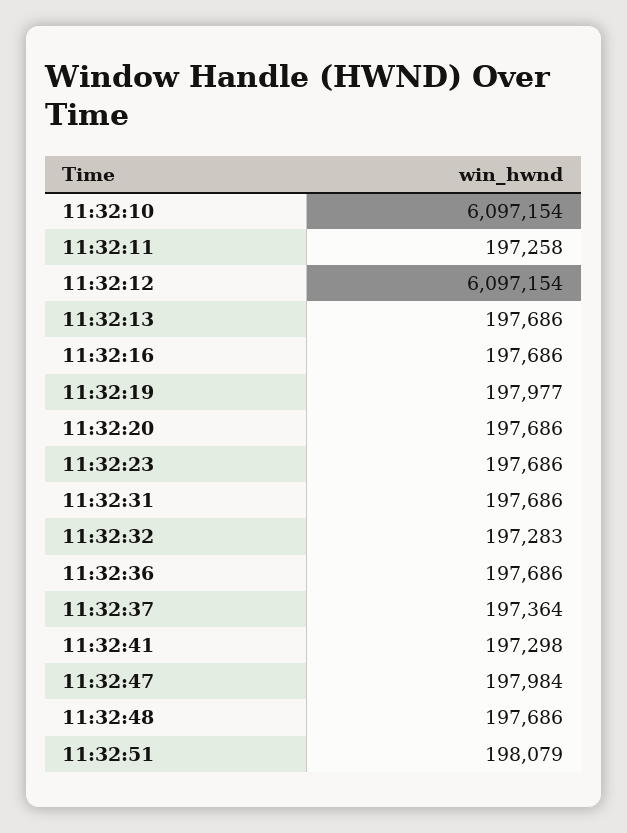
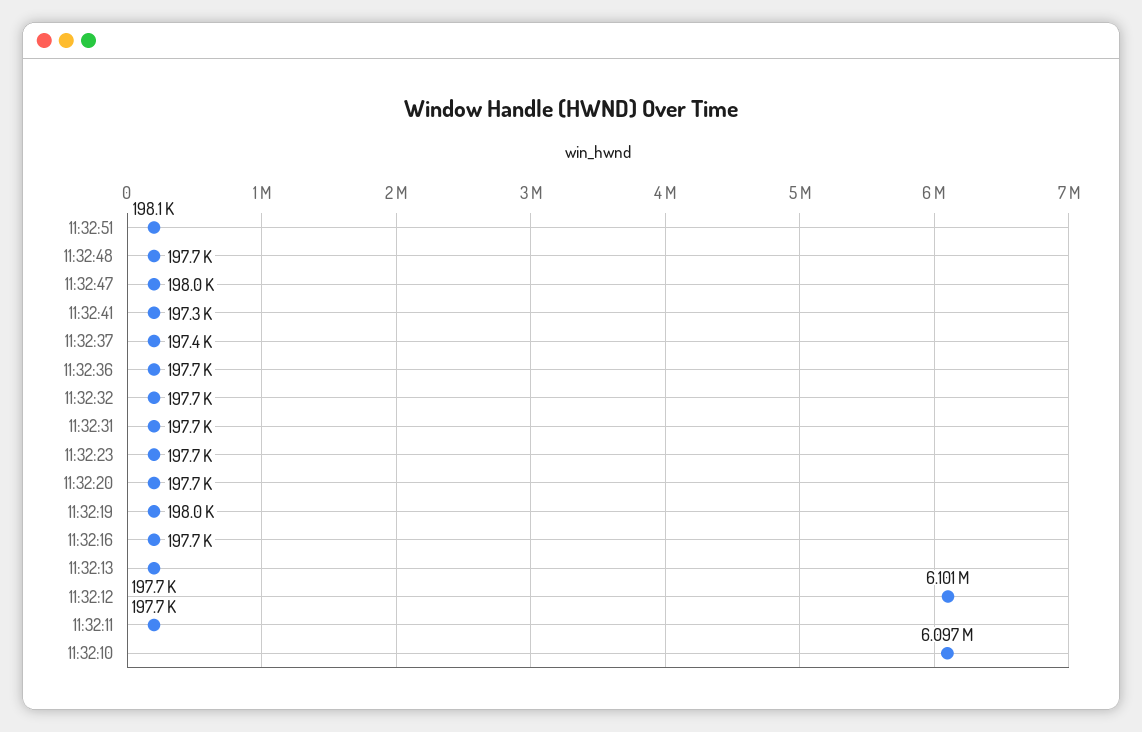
  {
    "11:32:10": 6097154,
-   "11:32:11": 197258,
+   "11:32:11": 197700,
-   "11:32:12": 6097154,
+   "11:32:12": 6101000,
    "11:32:13": 197686,
    "11:32:16": 197686,
    "11:32:19": 197977,
    "11:32:20": 197686,
    "11:32:23": 197686,
    "11:32:31": 197686,
-   "11:32:32": 197283,
+   "11:32:32": 197700,
    "11:32:36": 197686,
    "11:32:37": 197364,
    "11:32:41": 197298,
    "11:32:47": 197984,
    "11:32:48": 197686,
    "11:32:51": 198079
  }

